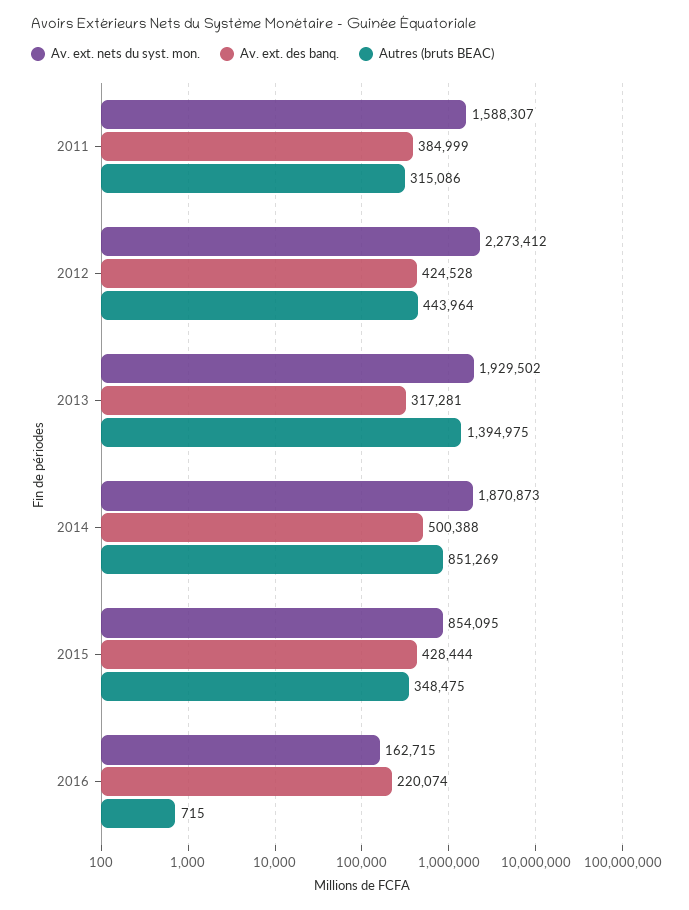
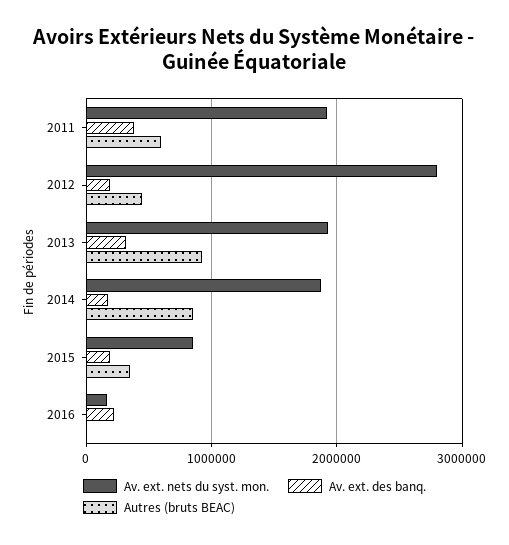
  {
    "Av. ext. nets du syst. mon.": {
-     "2011": 1588307,
+     "2011": 1900000,
-     "2012": 2273412,
+     "2012": 2800000,
      "2013": 1929502,
      "2014": 1870873,
      "2015": 854095,
      "2016": 162715
    },
    "Av. ext. des banq.": {
      "2011": 384999,
-     "2012": 424528,
+     "2012": 200000,
      "2013": 317281,
-     "2014": 500388,
+     "2014": 200000,
-     "2015": 428444,
+     "2015": 200000,
      "2016": 220074
    },
    "Autres (bruts BEAC)": {
-     "2011": 315086,
+     "2011": 600000,
      "2012": 443964,
-     "2013": 1394975,
+     "2013": 900000,
      "2014": 851269,
      "2015": 348475,
      "2016": 715
    }
  }

